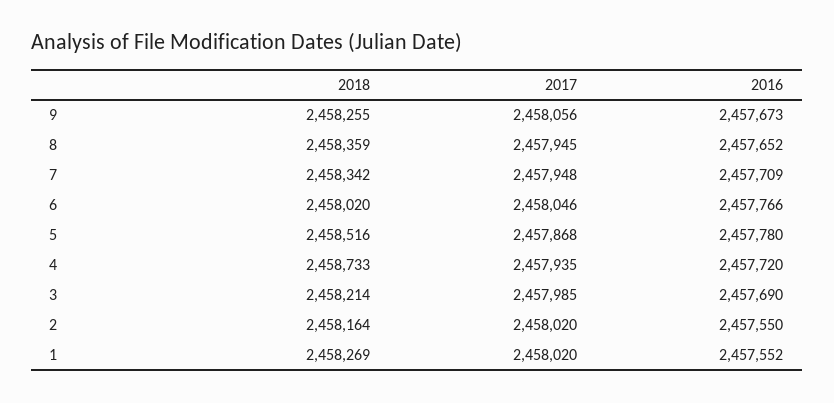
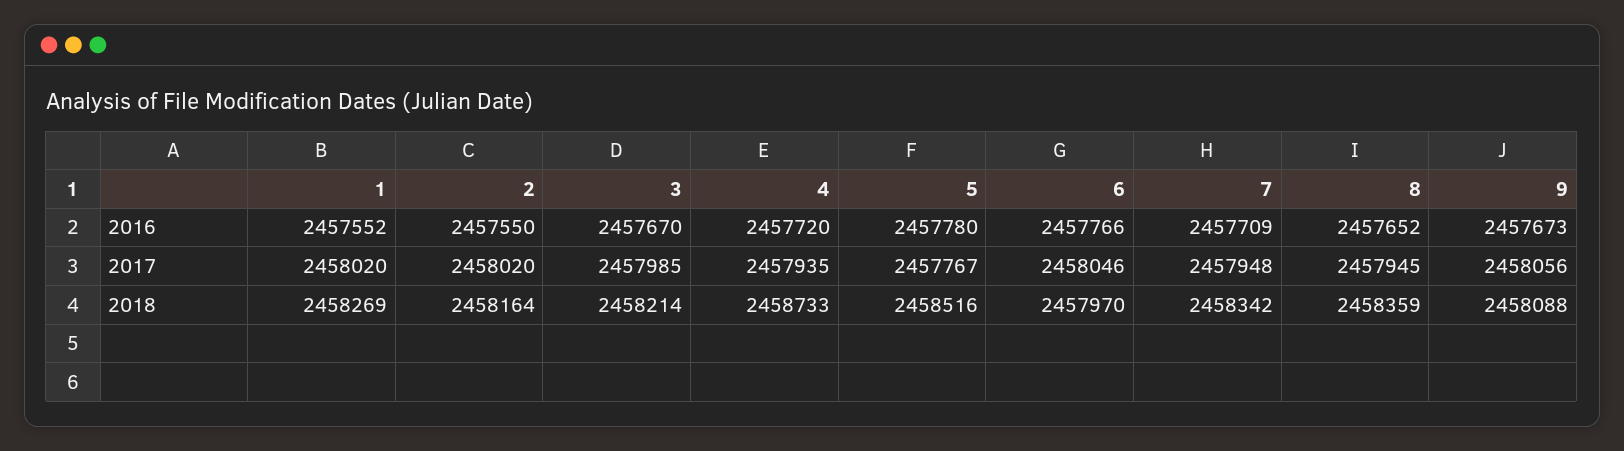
  {
    "2018": {
-     "9": 2458255,
+     "9": 2458088,
      "8": 2458359,
      "7": 2458342,
-     "6": 2458020,
+     "6": 2457970,
      "5": 2458516,
      "4": 2458733,
      "3": 2458214,
      "2": 2458164,
      "1": 2458269
    },
    "2017": {
      "9": 2458056,
      "8": 2457945,
      "7": 2457948,
      "6": 2458046,
-     "5": 2457868,
+     "5": 2457767,
      "4": 2457935,
      "3": 2457985,
      "2": 2458020,
      "1": 2458020
    },
    "2016": {
      "9": 2457673,
      "8": 2457652,
      "7": 2457709,
      "6": 2457766,
      "5": 2457780,
      "4": 2457720,
-     "3": 2457690,
+     "3": 2457670,
      "2": 2457550,
      "1": 2457552
    }
  }

